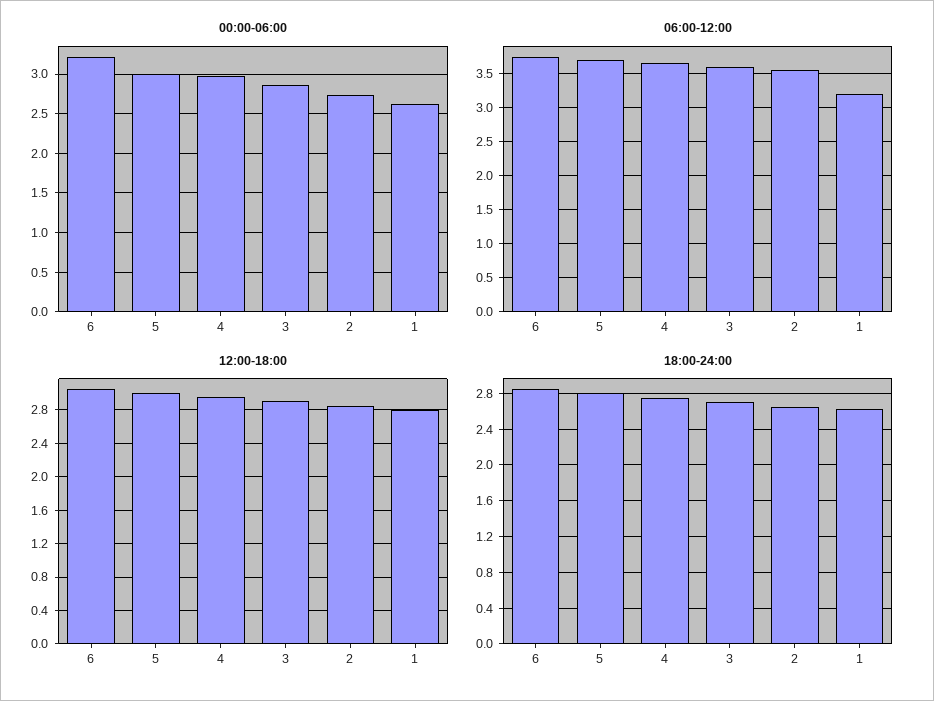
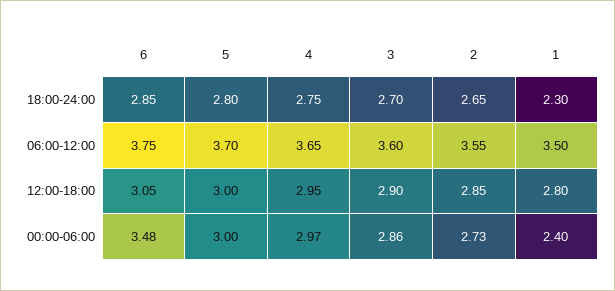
  {
    "00:00-06:00": {
-     "6": 3.2,
+     "6": 3.48,
      "5": 3,
      "4": 2.97,
      "3": 2.86,
      "2": 2.73,
-     "1": 2.6
+     "1": 2.4
    },
    "06:00-12:00": {
      "6": 3.75,
      "5": 3.7,
      "4": 3.65,
      "3": 3.6,
      "2": 3.55,
-     "1": 3.2
+     "1": 3.5
    },
    "12:00-18:00": {
      "6": 3.05,
      "5": 3,
      "4": 2.95,
      "3": 2.9,
      "2": 2.85,
      "1": 2.8
    },
    "18:00-24:00": {
      "6": 2.85,
      "5": 2.8,
      "4": 2.75,
      "3": 2.7,
      "2": 2.65,
-     "1": 2.6
+     "1": 2.3
    }
  }

